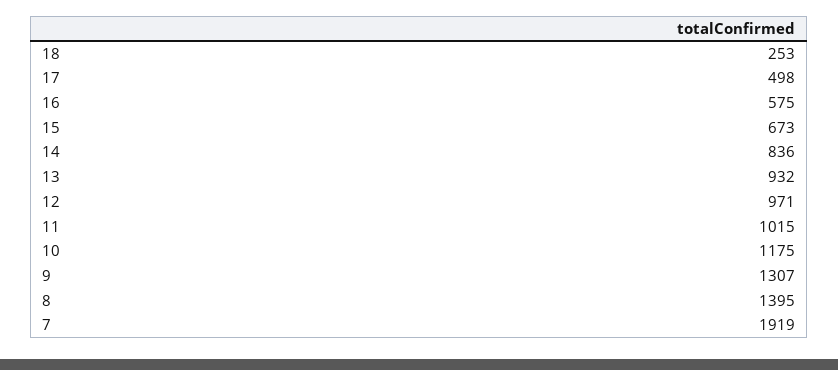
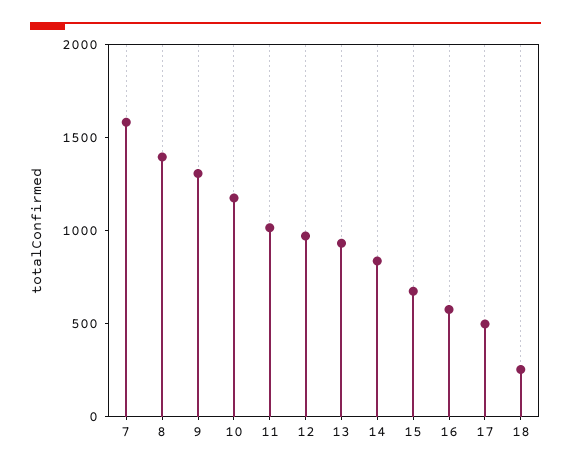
  {
    "18": 253,
    "17": 498,
    "16": 575,
    "15": 673,
    "14": 836,
    "13": 932,
    "12": 971,
    "11": 1015,
    "10": 1175,
    "9": 1307,
    "8": 1395,
-   "7": 1919
+   "7": 1600
  }

